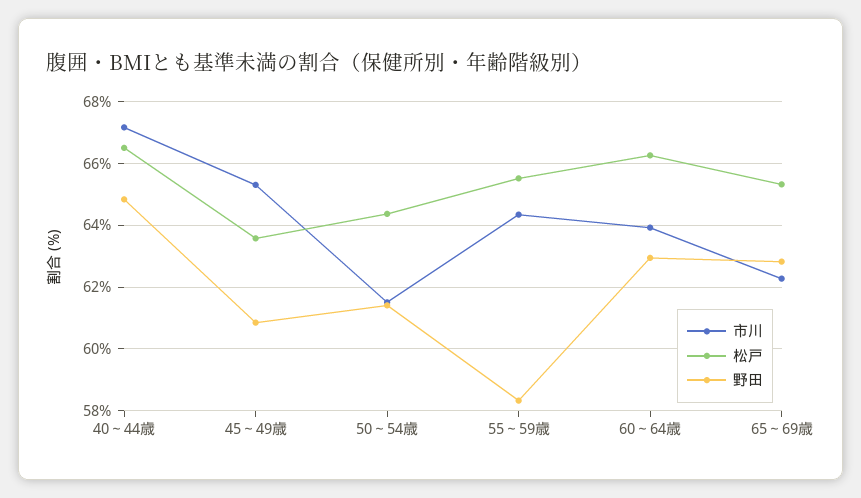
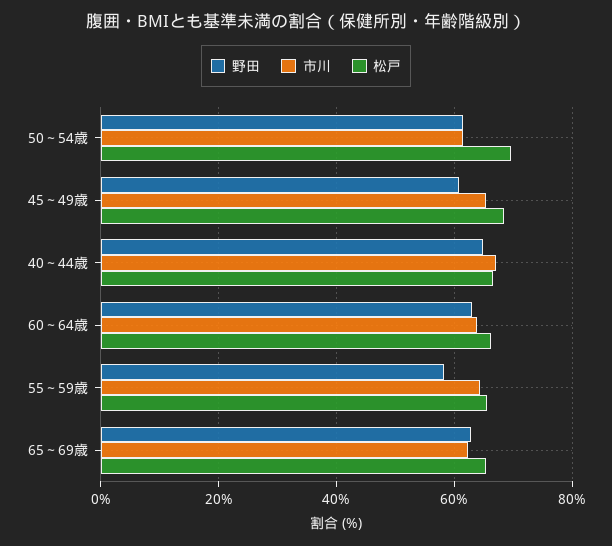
  {
    "市川": {
      "40～44歳": 67.2,
      "45～49歳": 65.4,
      "50～54歳": 61.6,
      "55～59歳": 64.4,
      "60～64歳": 64,
      "65～69歳": 62.2
    },
    "松戸": {
      "40～44歳": 66.6,
-     "45～49歳": 63.6,
+     "45～49歳": 68,
-     "50～54歳": 64.4,
+     "50～54歳": 70,
      "55～59歳": 65.6,
      "60～64歳": 66.2,
      "65～69歳": 65.4
    },
    "野田": {
      "40～44歳": 64.8,
      "45～49歳": 60.8,
      "50～54歳": 61.4,
      "55～59歳": 58.4,
      "60～64歳": 63,
      "65～69歳": 62.8
    }
  }

